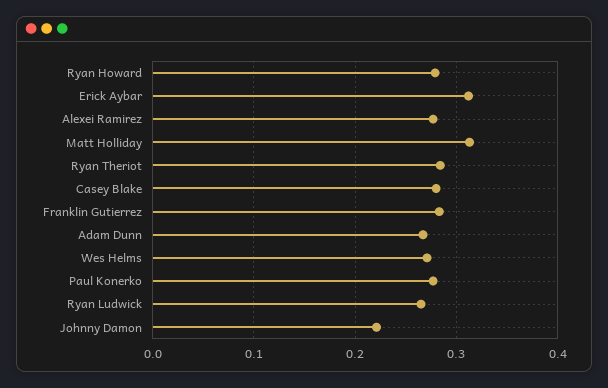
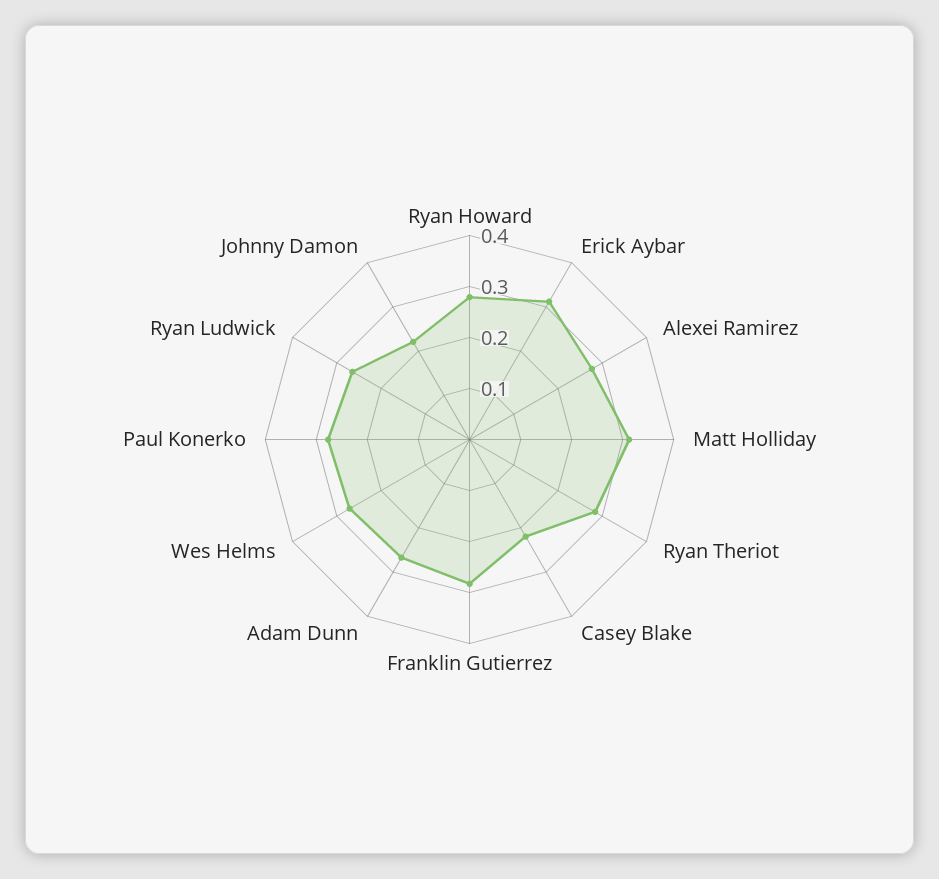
  {
    "Ryan Howard": 0.28,
    "Erick Aybar": 0.31,
    "Alexei Ramirez": 0.28,
    "Matt Holliday": 0.31,
    "Ryan Theriot": 0.28,
-   "Casey Blake": 0.28,
+   "Casey Blake": 0.22,
    "Franklin Gutierrez": 0.28,
    "Adam Dunn": 0.27,
    "Wes Helms": 0.27,
    "Paul Konerko": 0.28,
    "Ryan Ludwick": 0.27,
    "Johnny Damon": 0.22
  }

